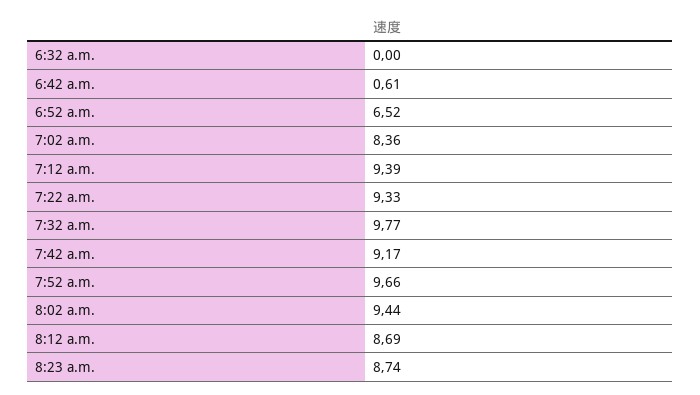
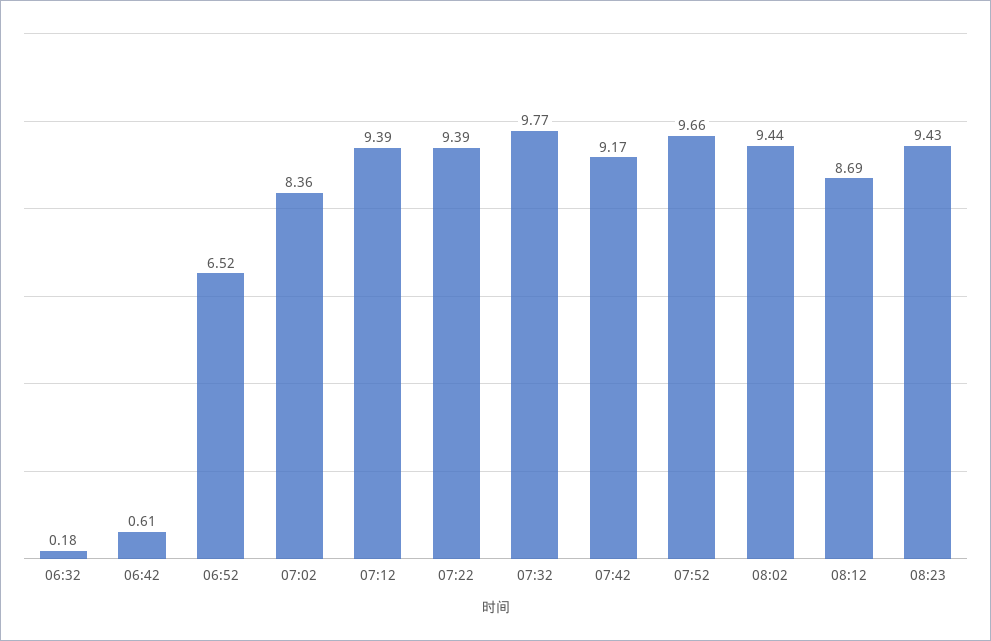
  {
-   "6:32 a.m.": 0,
+   "6:32 a.m.": 0.18,
    "6:42 a.m.": 0.61,
    "6:52 a.m.": 6.52,
    "7:02 a.m.": 8.36,
    "7:12 a.m.": 9.39,
-   "7:22 a.m.": 9.33,
+   "7:22 a.m.": 9.39,
    "7:32 a.m.": 9.77,
    "7:42 a.m.": 9.17,
    "7:52 a.m.": 9.66,
    "8:02 a.m.": 9.44,
    "8:12 a.m.": 8.69,
-   "8:23 a.m.": 8.74
+   "8:23 a.m.": 9.43
  }

